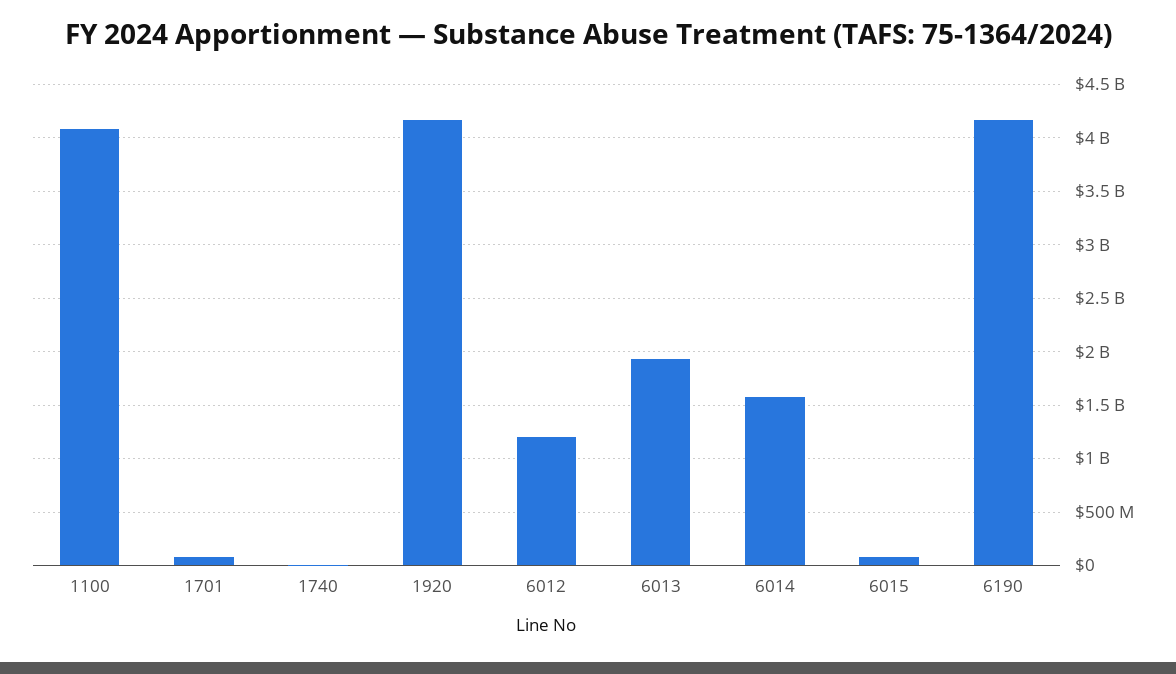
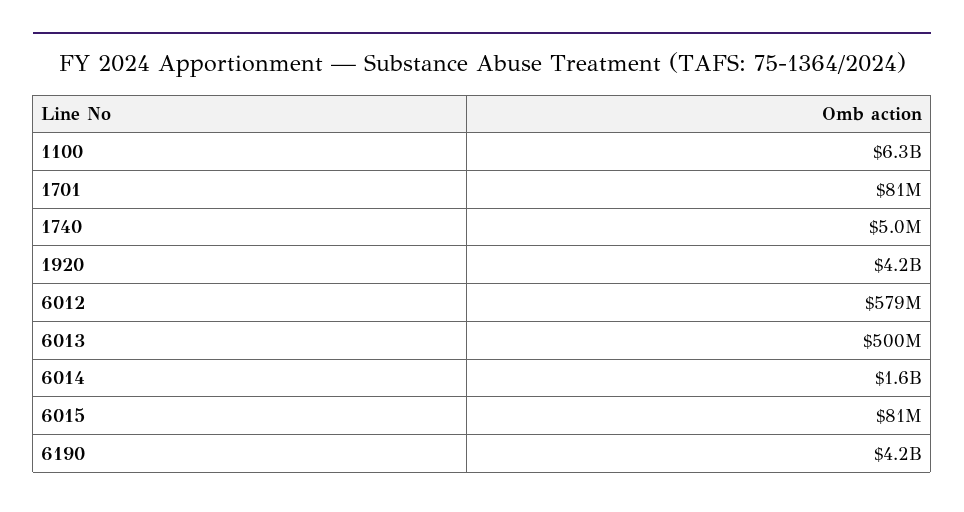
  {
-   "1100": 4100000000,
+   "1100": 6300000000,
    "1701": 81000000,
    "1740": 5000000,
    "1920": 4200000000,
-   "6012": 1200000000,
+   "6012": 579000000,
-   "6013": 1900000000,
+   "6013": 500000000,
    "6014": 1600000000,
    "6015": 81000000,
    "6190": 4200000000
  }

